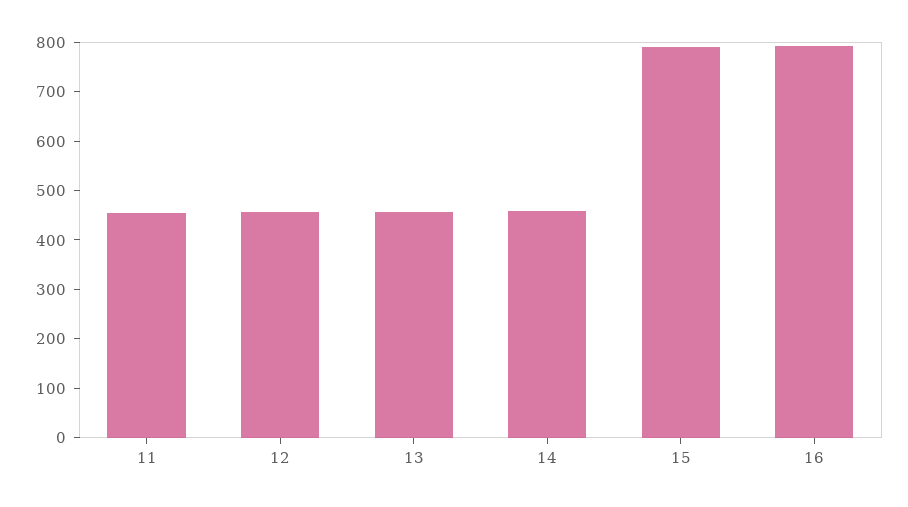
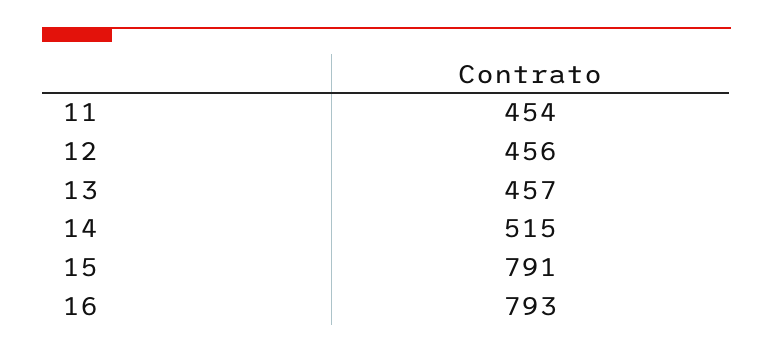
  {
    "11": 454,
    "12": 456,
    "13": 457,
-   "14": 460,
+   "14": 515,
    "15": 791,
    "16": 793
  }

